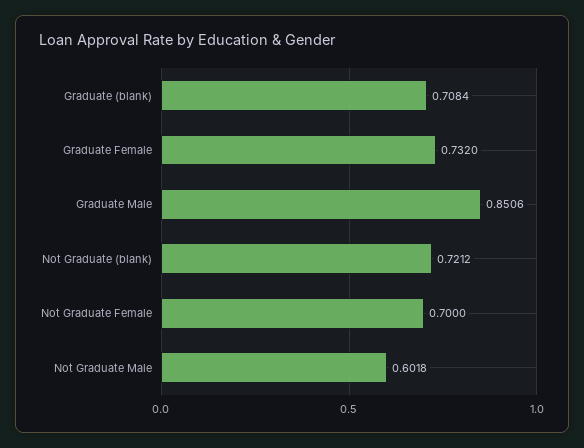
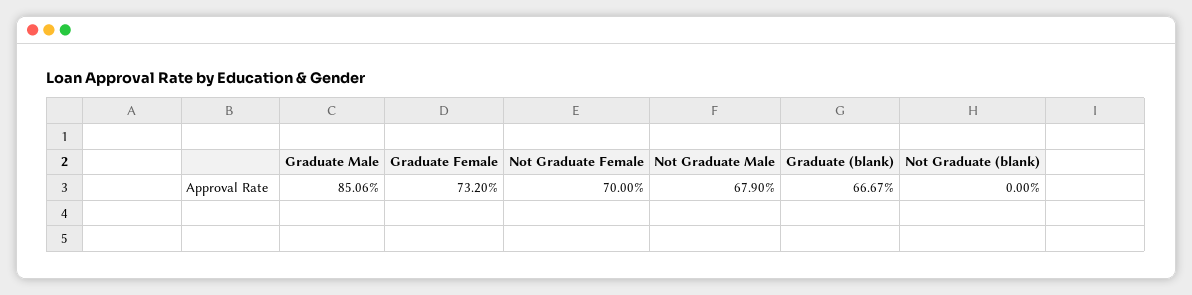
  {
-   "Graduate (blank)": 0.7084,
+   "Graduate (blank)": 0.6667,
    "Graduate Female": 0.732,
    "Graduate Male": 0.8506,
-   "Not Graduate (blank)": 0.7212,
+   "Not Graduate (blank)": 0,
    "Not Graduate Female": 0.7,
-   "Not Graduate Male": 0.6018
+   "Not Graduate Male": 0.679
  }

